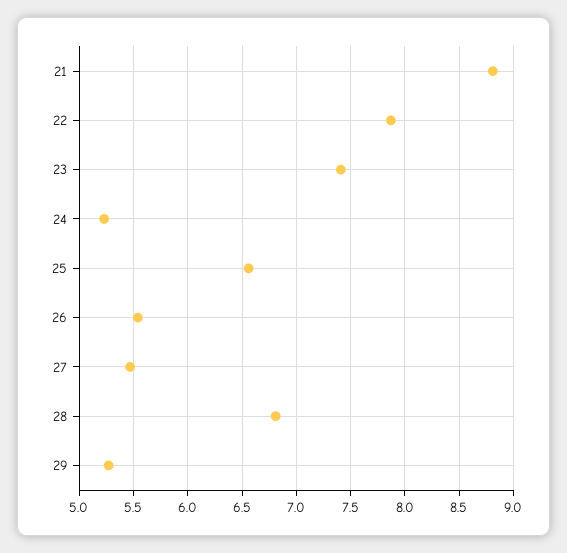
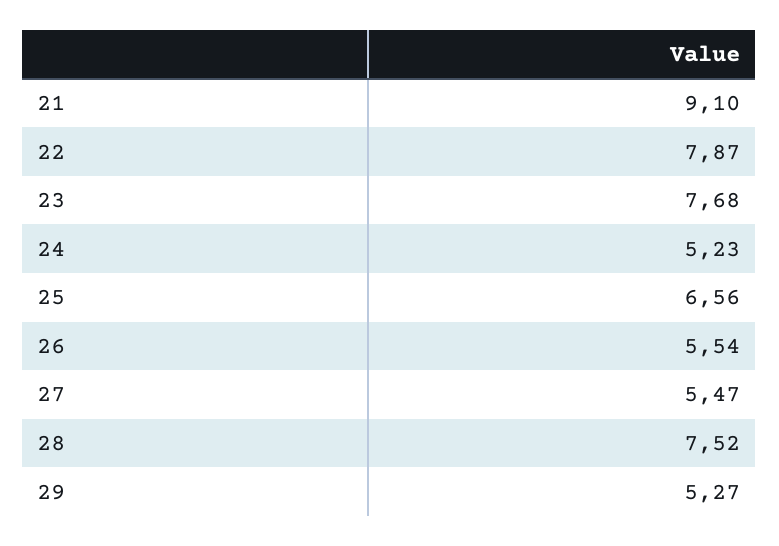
  {
-   "21": 8.8,
+   "21": 9.1,
    "22": 7.87,
-   "23": 7.4,
+   "23": 7.68,
    "24": 5.23,
    "25": 6.56,
    "26": 5.54,
    "27": 5.47,
-   "28": 6.8,
+   "28": 7.52,
    "29": 5.27
  }

